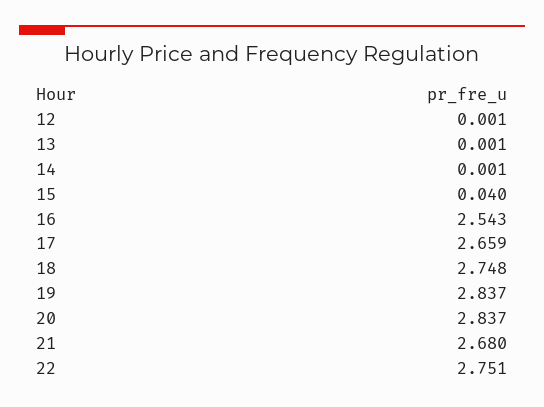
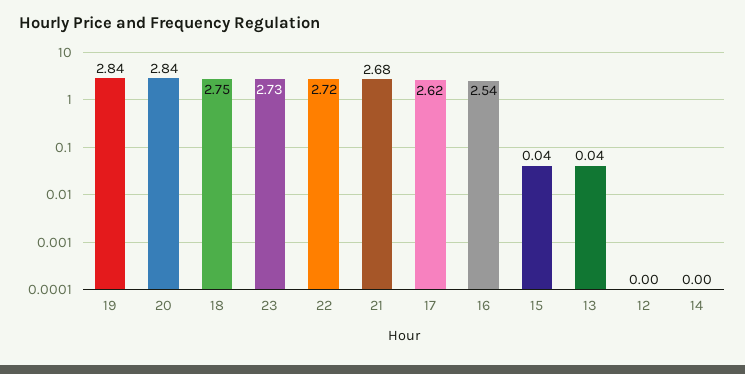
  {
    "12": 0.001,
-   "13": 0.001,
+   "13": 0.04,
    "14": 0.001,
    "15": 0.04,
    "16": 2.543,
-   "17": 2.659,
+   "17": 2.62,
    "18": 2.748,
    "19": 2.837,
    "20": 2.837,
    "21": 2.68,
-   "22": 2.751
+   "22": 2.72,
+   "23": 2.73
  }

